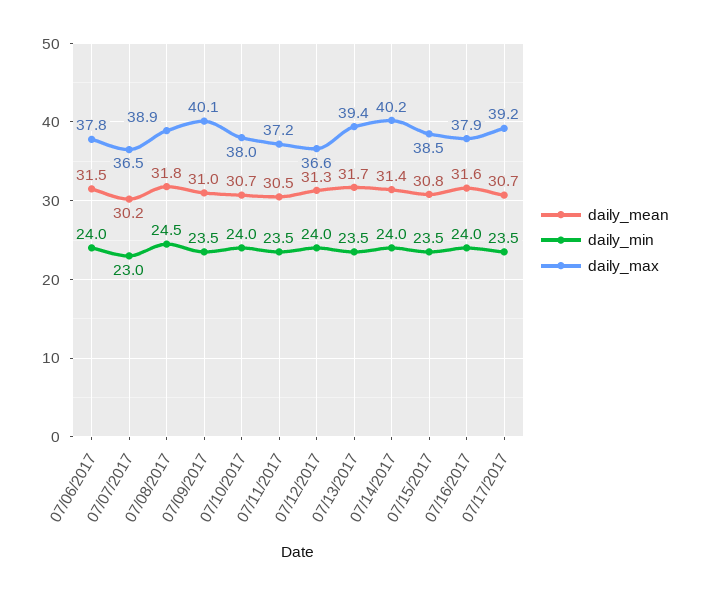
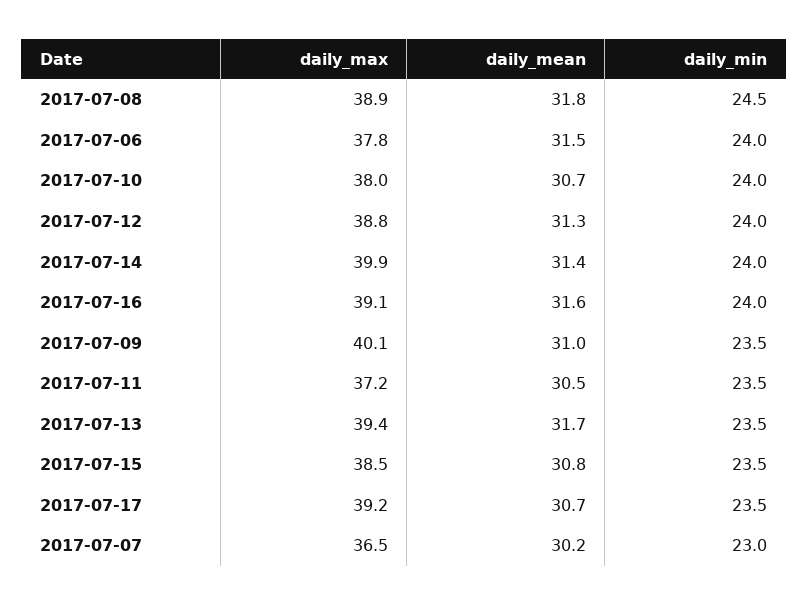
  {
    "daily_mean": {
      "07/06/2017": 31.5,
      "07/07/2017": 30.2,
      "07/08/2017": 31.8,
      "07/09/2017": 31,
      "07/10/2017": 30.7,
      "07/11/2017": 30.5,
      "07/12/2017": 31.3,
      "07/13/2017": 31.7,
      "07/14/2017": 31.4,
      "07/15/2017": 30.8,
      "07/16/2017": 31.6,
      "07/17/2017": 30.7
    },
    "daily_min": {
      "07/06/2017": 24,
      "07/07/2017": 23,
      "07/08/2017": 24.5,
      "07/09/2017": 23.5,
      "07/10/2017": 24,
      "07/11/2017": 23.5,
      "07/12/2017": 24,
      "07/13/2017": 23.5,
      "07/14/2017": 24,
      "07/15/2017": 23.5,
      "07/16/2017": 24,
      "07/17/2017": 23.5
    },
    "daily_max": {
      "07/06/2017": 37.8,
      "07/07/2017": 36.5,
      "07/08/2017": 38.9,
      "07/09/2017": 40.1,
      "07/10/2017": 38,
      "07/11/2017": 37.2,
-     "07/12/2017": 36.6,
+     "07/12/2017": 38.8,
      "07/13/2017": 39.4,
-     "07/14/2017": 40.2,
+     "07/14/2017": 39.9,
      "07/15/2017": 38.5,
-     "07/16/2017": 37.9,
+     "07/16/2017": 39.1,
      "07/17/2017": 39.2
    }
  }

